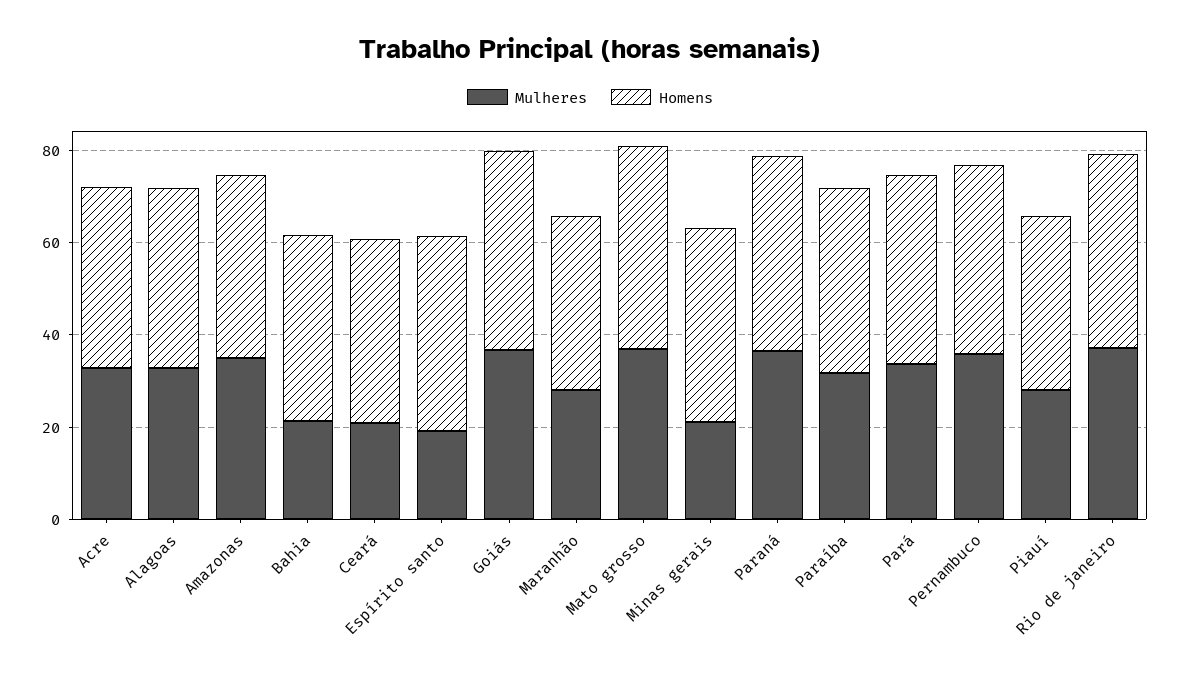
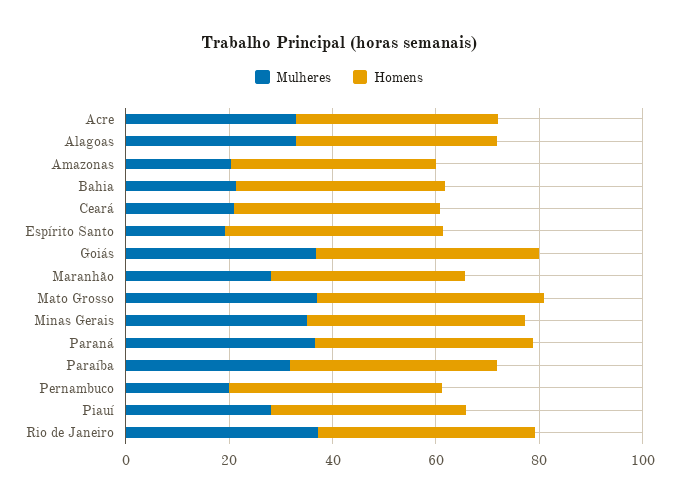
  {
    "Mulheres": {
      "Acre": 35,
      "Alagoas": 35,
-     "Amazonas": 35,
+     "Amazonas": 20,
      "Bahia": 20,
      "Ceará": 20,
      "Espírito santo": 20,
      "Goiás": 35,
      "Maranhão": 30,
      "Mato grosso": 35,
-     "Minas gerais": 20,
+     "Minas gerais": 35,
      "Paraná": 35,
      "Paraíba": 30,
-     "Pará": 35,
-     "Pernambuco": 35,
+     "Pernambuco": 20,
      "Piauí": 30,
      "Rio de janeiro": 35
    },
    "Homens": {
      "Acre": 40,
      "Alagoas": 40,
      "Amazonas": 40,
      "Bahia": 40,
      "Ceará": 40,
      "Espírito santo": 40,
      "Goiás": 45,
      "Maranhão": 40,
      "Mato grosso": 45,
      "Minas gerais": 40,
      "Paraná": 40,
      "Paraíba": 40,
-     "Pará": 40,
      "Pernambuco": 40,
      "Piauí": 40,
      "Rio de janeiro": 40
    }
  }

